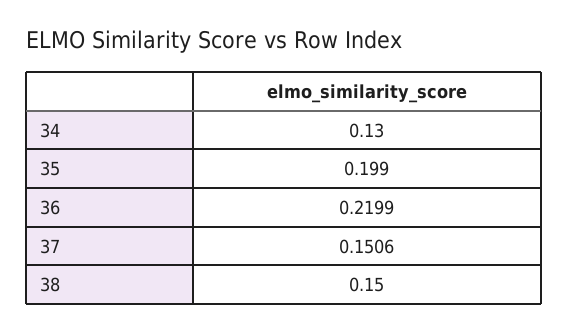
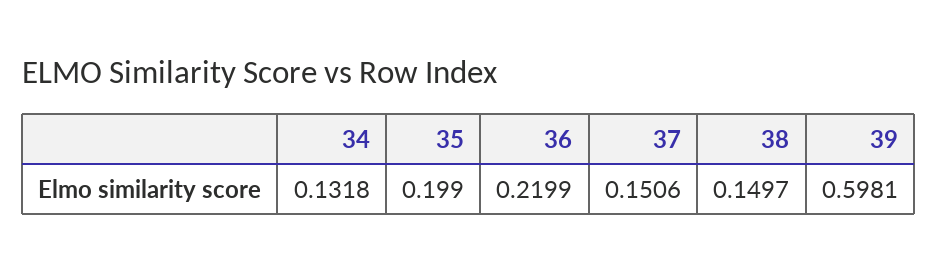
  {
-   "34": 0.13,
+   "34": 0.1318,
    "35": 0.199,
    "36": 0.2199,
    "37": 0.1506,
-   "38": 0.15
+   "38": 0.1497,
+   "39": 0.5981
  }

